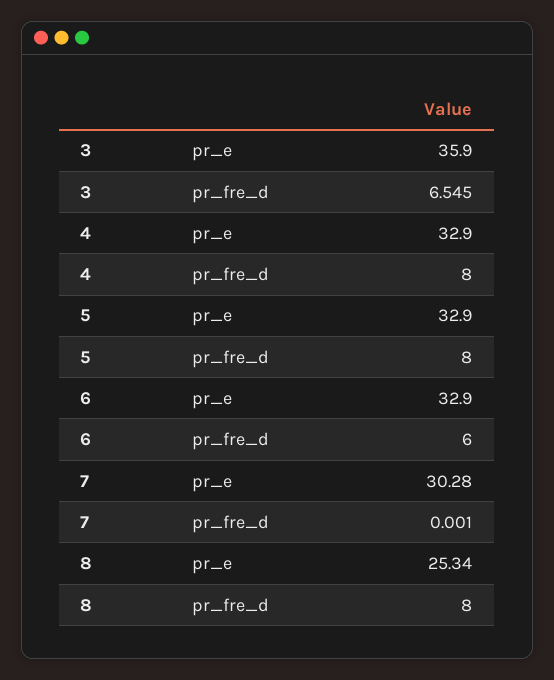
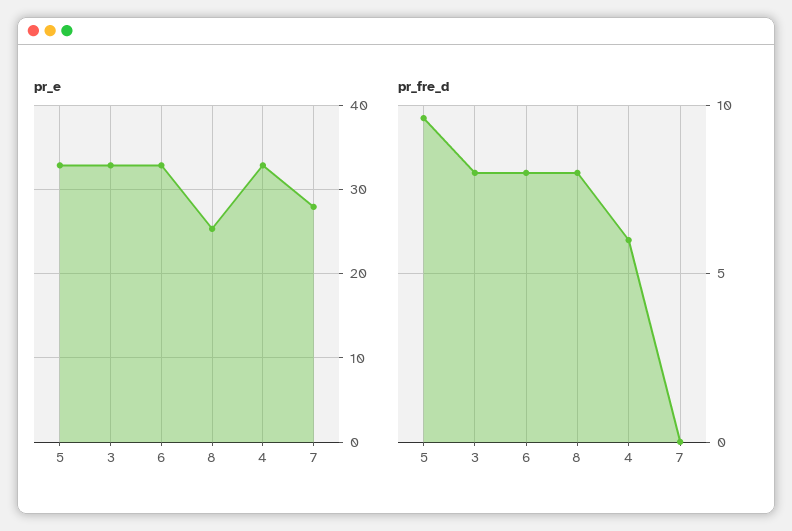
  {
    "pr_e": {
-     "3": 35.9,
+     "3": 33,
      "4": 32.9,
      "5": 32.9,
      "6": 32.9,
-     "7": 30.28,
+     "7": 28,
      "8": 25.34
    },
    "pr_fre_d": {
-     "3": 6.545,
+     "3": 8,
-     "4": 8,
+     "4": 6,
-     "5": 8,
+     "5": 9.5,
-     "6": 6,
+     "6": 8,
      "7": 0.001,
      "8": 8
    }
  }

